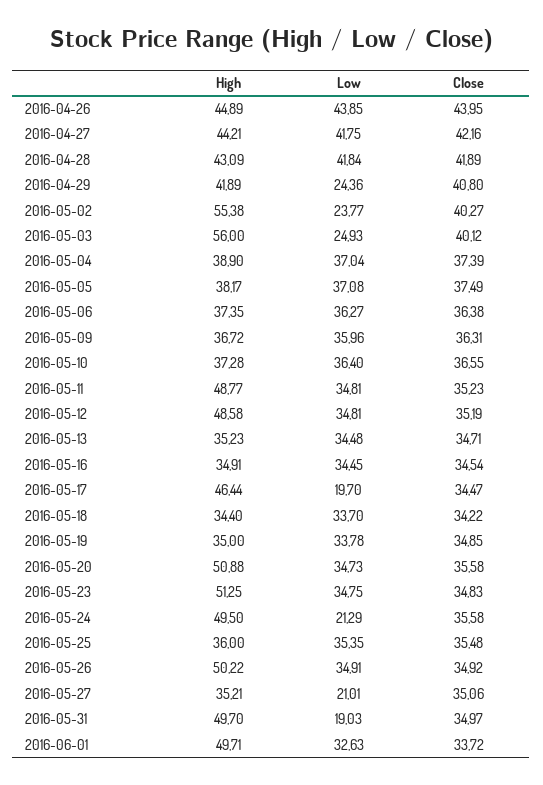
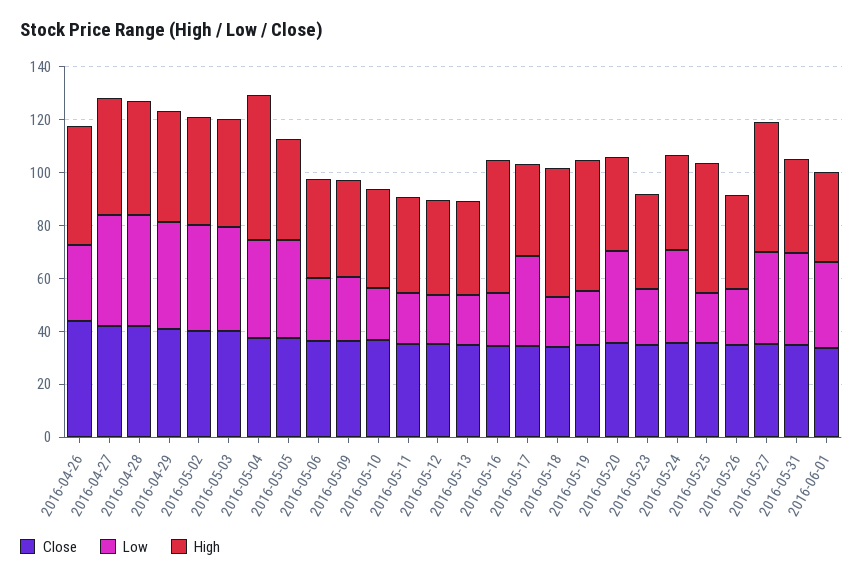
  {
    "High": {
      "2016-04-26": 44.89,
      "2016-04-27": 44.21,
      "2016-04-28": 43.09,
      "2016-04-29": 41.89,
-     "2016-05-02": 55.38,
+     "2016-05-02": 40,
-     "2016-05-03": 56,
+     "2016-05-03": 40,
-     "2016-05-04": 38.9,
+     "2016-05-04": 55,
      "2016-05-05": 38.17,
      "2016-05-06": 37.35,
      "2016-05-09": 36.72,
      "2016-05-10": 37.28,
-     "2016-05-11": 48.77,
+     "2016-05-11": 35,
-     "2016-05-12": 48.58,
+     "2016-05-12": 35,
      "2016-05-13": 35.23,
-     "2016-05-16": 34.91,
+     "2016-05-16": 50,
-     "2016-05-17": 46.44,
+     "2016-05-17": 35,
-     "2016-05-18": 34.4,
+     "2016-05-18": 50,
-     "2016-05-19": 35,
+     "2016-05-19": 50,
-     "2016-05-20": 50.88,
+     "2016-05-20": 35,
-     "2016-05-23": 51.25,
+     "2016-05-23": 35,
-     "2016-05-24": 49.5,
+     "2016-05-24": 35,
-     "2016-05-25": 36,
+     "2016-05-25": 50,
-     "2016-05-26": 50.22,
+     "2016-05-26": 35,
-     "2016-05-27": 35.21,
+     "2016-05-27": 50,
-     "2016-05-31": 49.7,
+     "2016-05-31": 35,
-     "2016-06-01": 49.71
+     "2016-06-01": 35
    },
    "Low": {
-     "2016-04-26": 43.85,
+     "2016-04-26": 30,
      "2016-04-27": 41.75,
      "2016-04-28": 41.84,
-     "2016-04-29": 24.36,
+     "2016-04-29": 40,
-     "2016-05-02": 23.77,
+     "2016-05-02": 40,
-     "2016-05-03": 24.93,
+     "2016-05-03": 40,
      "2016-05-04": 37.04,
      "2016-05-05": 37.08,
-     "2016-05-06": 36.27,
+     "2016-05-06": 25,
-     "2016-05-09": 35.96,
+     "2016-05-09": 25,
-     "2016-05-10": 36.4,
+     "2016-05-10": 20,
-     "2016-05-11": 34.81,
+     "2016-05-11": 20,
-     "2016-05-12": 34.81,
+     "2016-05-12": 20,
-     "2016-05-13": 34.48,
+     "2016-05-13": 20,
-     "2016-05-16": 34.45,
+     "2016-05-16": 20,
-     "2016-05-17": 19.7,
+     "2016-05-17": 35,
-     "2016-05-18": 33.7,
+     "2016-05-18": 20,
-     "2016-05-19": 33.78,
+     "2016-05-19": 20,
      "2016-05-20": 34.73,
-     "2016-05-23": 34.75,
+     "2016-05-23": 20,
-     "2016-05-24": 21.29,
+     "2016-05-24": 35,
-     "2016-05-25": 35.35,
+     "2016-05-25": 20,
-     "2016-05-26": 34.91,
+     "2016-05-26": 20,
-     "2016-05-27": 21.01,
+     "2016-05-27": 35,
-     "2016-05-31": 19.03,
+     "2016-05-31": 35,
      "2016-06-01": 32.63
    },
    "Close": {
      "2016-04-26": 43.95,
      "2016-04-27": 42.16,
      "2016-04-28": 41.89,
      "2016-04-29": 40.8,
      "2016-05-02": 40.27,
      "2016-05-03": 40.12,
      "2016-05-04": 37.39,
      "2016-05-05": 37.49,
      "2016-05-06": 36.38,
      "2016-05-09": 36.31,
      "2016-05-10": 36.55,
      "2016-05-11": 35.23,
      "2016-05-12": 35.19,
      "2016-05-13": 34.71,
      "2016-05-16": 34.54,
      "2016-05-17": 34.47,
      "2016-05-18": 34.22,
      "2016-05-19": 34.85,
      "2016-05-20": 35.58,
      "2016-05-23": 34.83,
      "2016-05-24": 35.58,
      "2016-05-25": 35.48,
      "2016-05-26": 34.92,
      "2016-05-27": 35.06,
      "2016-05-31": 34.97,
      "2016-06-01": 33.72
    }
  }

